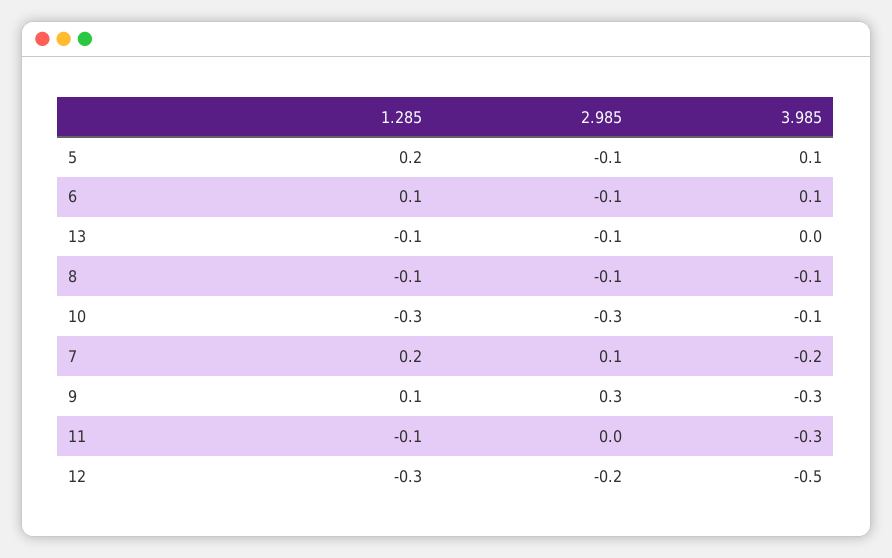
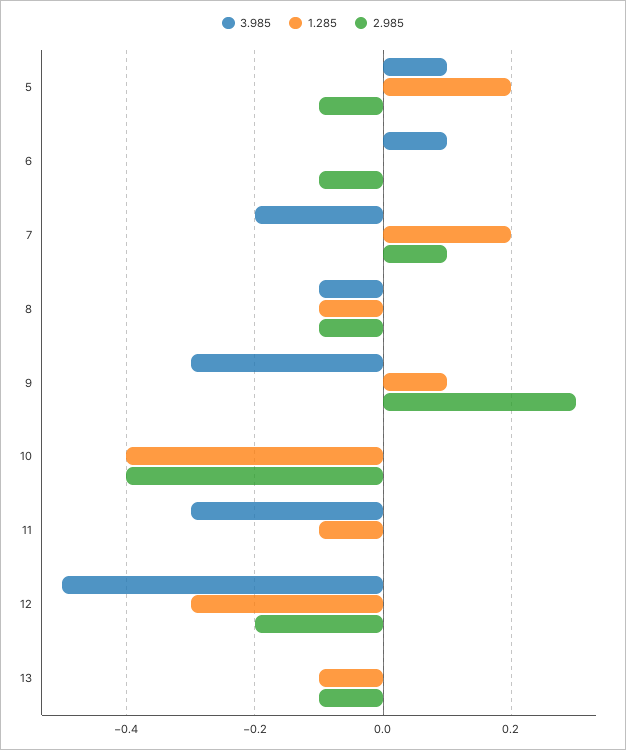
  {
    "1.285": {
      "5": 0.2,
-     "6": 0.1,
+     "6": 0,
      "13": -0.1,
      "8": -0.1,
-     "10": -0.3,
+     "10": -0.4,
      "7": 0.2,
      "9": 0.1,
      "11": -0.1,
      "12": -0.3
    },
    "2.985": {
      "5": -0.1,
      "6": -0.1,
      "13": -0.1,
      "8": -0.1,
-     "10": -0.3,
+     "10": -0.4,
      "7": 0.1,
      "9": 0.3,
      "11": 0,
      "12": -0.2
    },
    "3.985": {
      "5": 0.1,
      "6": 0.1,
      "13": 0,
      "8": -0.1,
-     "10": -0.1,
+     "10": 0,
      "7": -0.2,
      "9": -0.3,
      "11": -0.3,
      "12": -0.5
    }
  }

